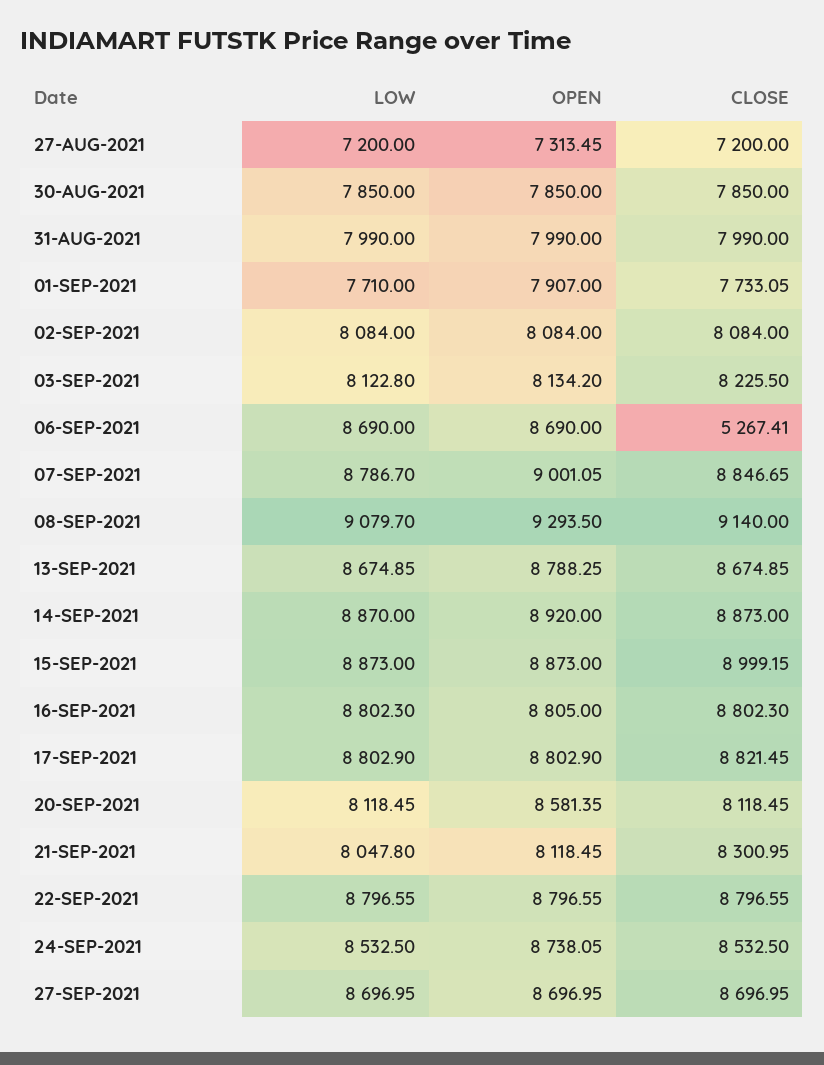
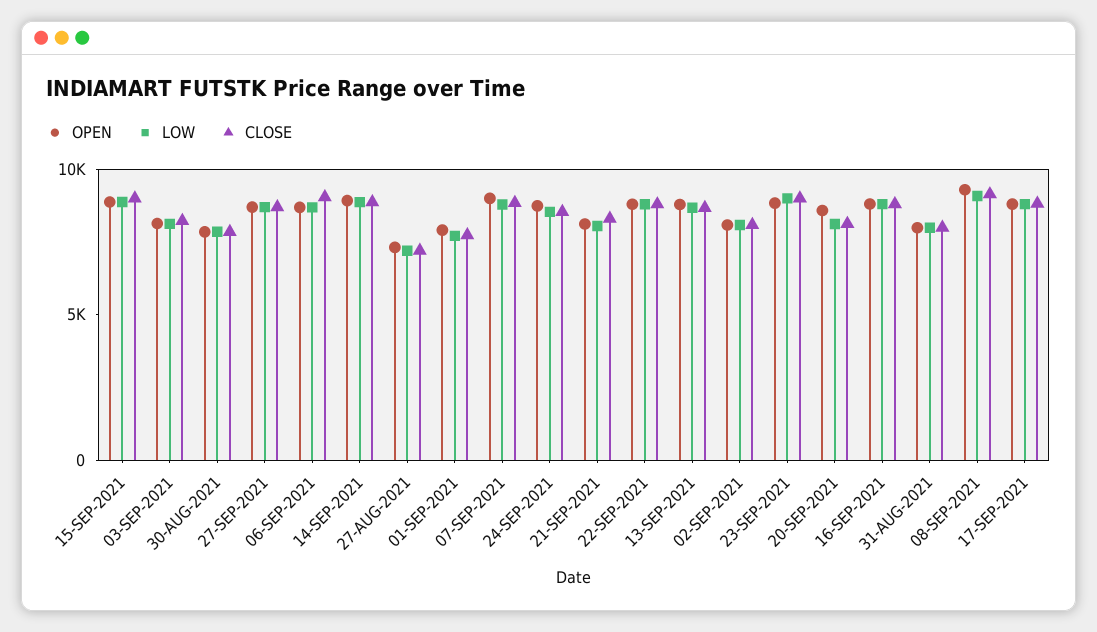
  {
    "LOW": {
      "27-AUG-2021": 7200,
      "30-AUG-2021": 7850,
      "31-AUG-2021": 7990,
      "01-SEP-2021": 7710,
      "02-SEP-2021": 8084,
      "03-SEP-2021": 8122.8,
      "06-SEP-2021": 8690,
      "07-SEP-2021": 8786.7,
      "08-SEP-2021": 9079.7,
      "13-SEP-2021": 8674.85,
      "14-SEP-2021": 8870,
      "15-SEP-2021": 8873,
      "16-SEP-2021": 8802.3,
      "17-SEP-2021": 8802.9,
      "20-SEP-2021": 8118.45,
      "21-SEP-2021": 8047.8,
      "22-SEP-2021": 8796.55,
      "24-SEP-2021": 8532.5,
-     "27-SEP-2021": 8696.95
+     "27-SEP-2021": 8696.95,
+     "23-SEP-2021": 9000
    },
    "OPEN": {
      "27-AUG-2021": 7313.45,
      "30-AUG-2021": 7850,
      "31-AUG-2021": 7990,
      "01-SEP-2021": 7907,
      "02-SEP-2021": 8084,
      "03-SEP-2021": 8134.2,
      "06-SEP-2021": 8690,
      "07-SEP-2021": 9001.05,
      "08-SEP-2021": 9293.5,
      "13-SEP-2021": 8788.25,
      "14-SEP-2021": 8920,
      "15-SEP-2021": 8873,
      "16-SEP-2021": 8805,
      "17-SEP-2021": 8802.9,
      "20-SEP-2021": 8581.35,
      "21-SEP-2021": 8118.45,
      "22-SEP-2021": 8796.55,
      "24-SEP-2021": 8738.05,
-     "27-SEP-2021": 8696.95
+     "27-SEP-2021": 8696.95,
+     "23-SEP-2021": 9000
    },
    "CLOSE": {
      "27-AUG-2021": 7200,
      "30-AUG-2021": 7850,
      "31-AUG-2021": 7990,
      "01-SEP-2021": 7733.05,
      "02-SEP-2021": 8084,
      "03-SEP-2021": 8225.5,
-     "06-SEP-2021": 5267.41,
+     "06-SEP-2021": 9000,
      "07-SEP-2021": 8846.65,
      "08-SEP-2021": 9140,
      "13-SEP-2021": 8674.85,
      "14-SEP-2021": 8873,
      "15-SEP-2021": 8999.15,
      "16-SEP-2021": 8802.3,
      "17-SEP-2021": 8821.45,
      "20-SEP-2021": 8118.45,
      "21-SEP-2021": 8300.95,
      "22-SEP-2021": 8796.55,
      "24-SEP-2021": 8532.5,
-     "27-SEP-2021": 8696.95
+     "27-SEP-2021": 8696.95,
+     "23-SEP-2021": 9000
    }
  }

